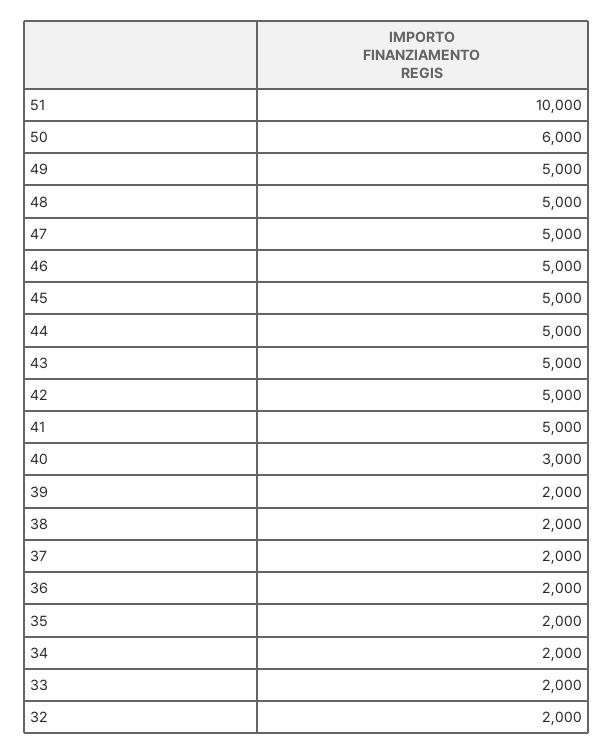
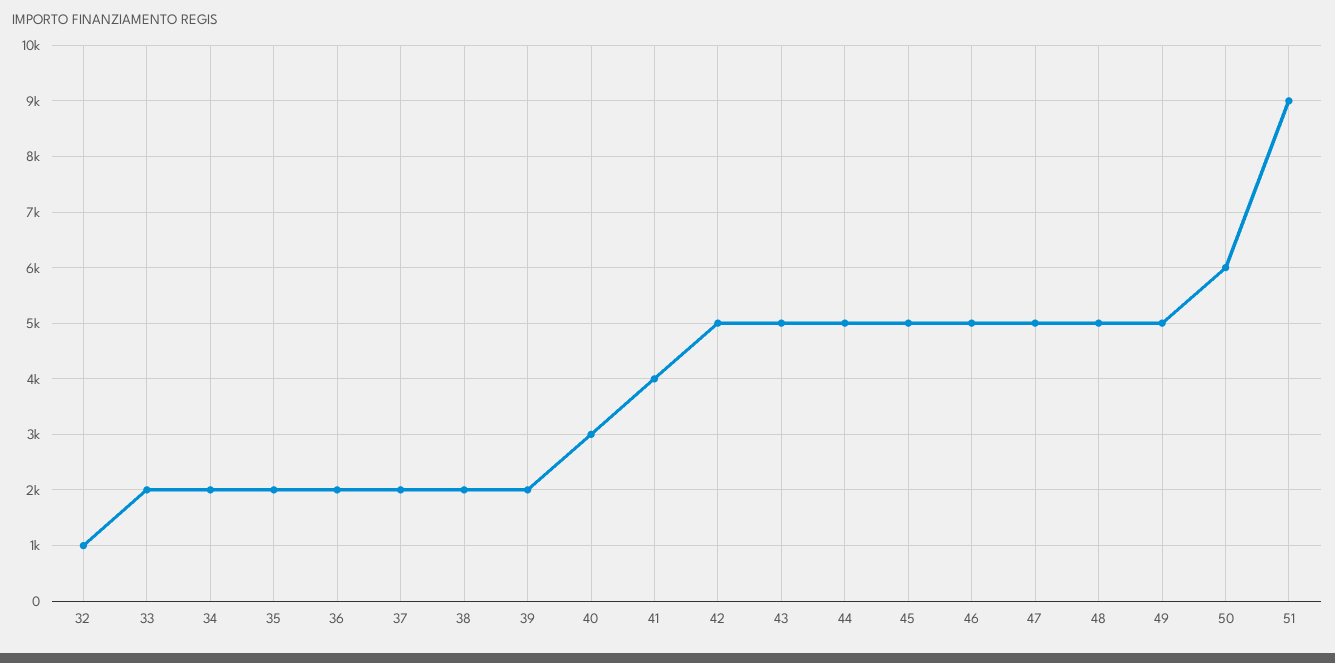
  {
-   "51": 10000,
+   "51": 9000,
    "50": 6000,
    "49": 5000,
    "48": 5000,
    "47": 5000,
    "46": 5000,
    "45": 5000,
    "44": 5000,
    "43": 5000,
    "42": 5000,
-   "41": 5000,
+   "41": 4000,
    "40": 3000,
    "39": 2000,
    "38": 2000,
    "37": 2000,
    "36": 2000,
    "35": 2000,
    "34": 2000,
    "33": 2000,
-   "32": 2000
+   "32": 1000
  }

